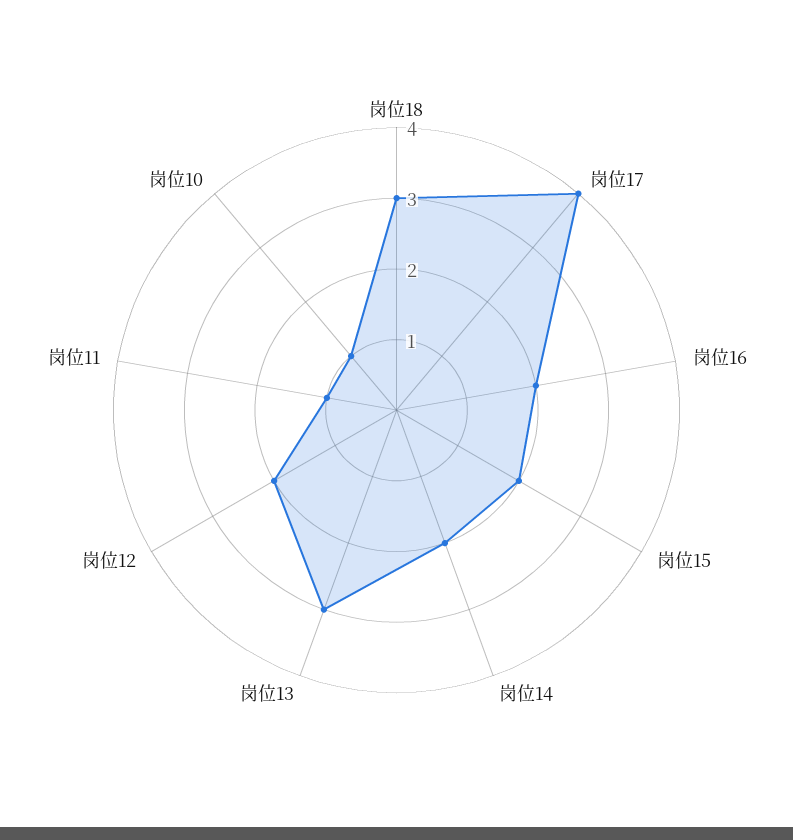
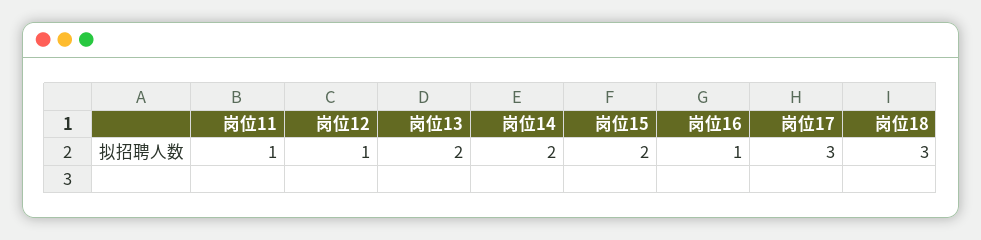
  {
    "岗位18": 3,
-   "岗位17": 4,
+   "岗位17": 3,
-   "岗位16": 2,
+   "岗位16": 1,
    "岗位15": 2,
    "岗位14": 2,
-   "岗位13": 3,
+   "岗位13": 2,
-   "岗位12": 2,
+   "岗位12": 1,
-   "岗位11": 1,
+   "岗位11": 1
-   "岗位10": 1
  }

